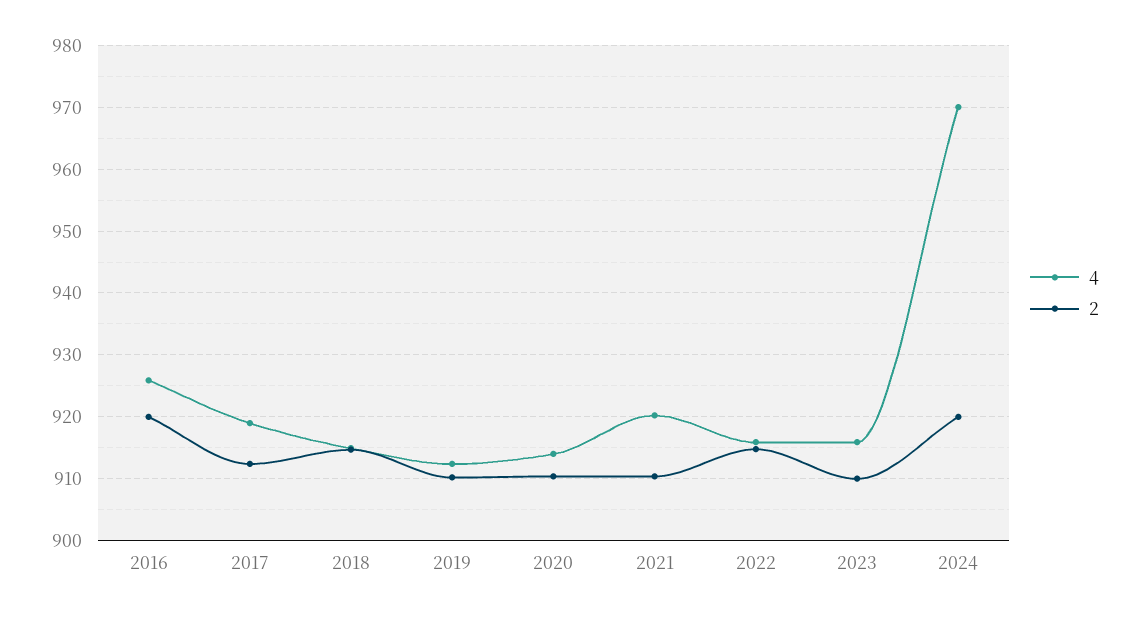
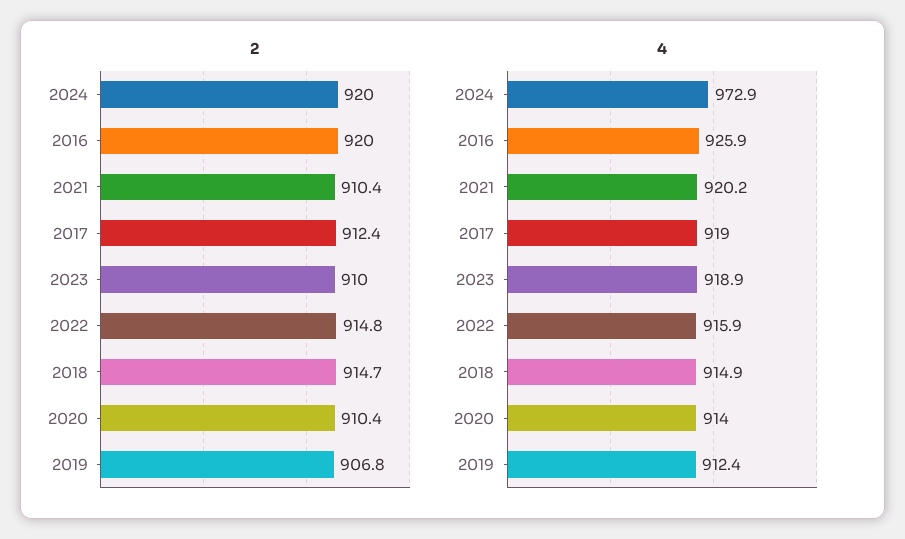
  {
    "4": {
      "2016": 925.9,
      "2017": 919,
      "2018": 914.9,
      "2019": 912.4,
      "2020": 914,
      "2021": 920.2,
      "2022": 915.9,
-     "2023": 916,
+     "2023": 918.9,
-     "2024": 970
+     "2024": 972.9
    },
    "2": {
      "2016": 920,
      "2017": 912.4,
      "2018": 914.7,
-     "2019": 910,
+     "2019": 906.8,
      "2020": 910.4,
      "2021": 910.4,
      "2022": 914.8,
      "2023": 910,
      "2024": 920
    }
  }

